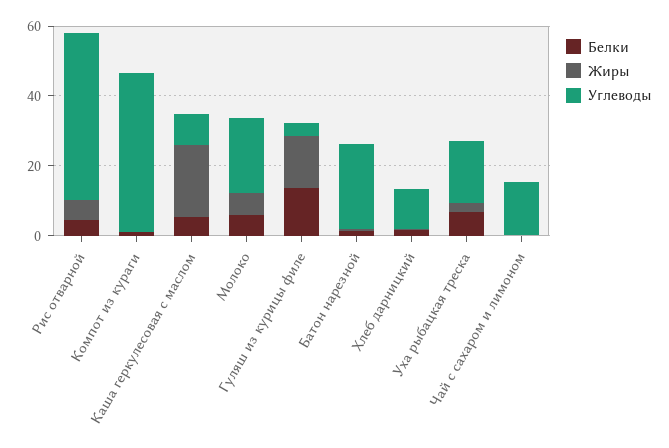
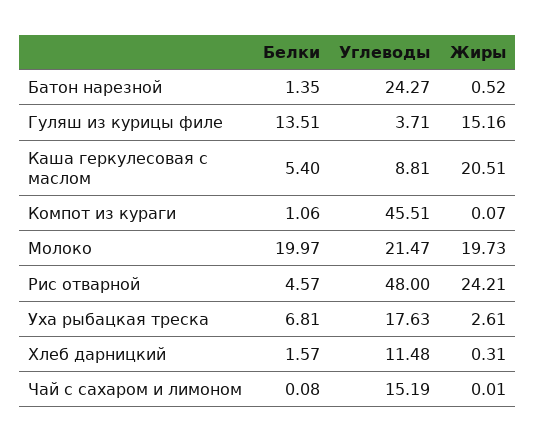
  {
    "Белки": {
      "Рис отварной": 4.57,
      "Компот из кураги": 1.06,
      "Каша геркулесовая с маслом": 5.4,
-     "Молоко": 5,
+     "Молоко": 19.97,
      "Гуляш из курицы филе": 13.51,
      "Батон нарезной": 1.35,
      "Хлеб дарницкий": 1.57,
      "Уха рыбацкая треска": 6.81,
      "Чай с сахаром и лимоном": 0.08
    },
    "Жиры": {
-     "Рис отварной": 5,
+     "Рис отварной": 24.21,
      "Компот из кураги": 0.07,
      "Каша геркулесовая с маслом": 20.51,
-     "Молоко": 5,
+     "Молоко": 19.73,
      "Гуляш из курицы филе": 15.16,
      "Батон нарезной": 0.52,
      "Хлеб дарницкий": 0.31,
      "Уха рыбацкая треска": 2.61,
      "Чай с сахаром и лимоном": 0.01
    },
    "Углеводы": {
      "Рис отварной": 48,
      "Компот из кураги": 45.51,
      "Каша геркулесовая с маслом": 8.81,
      "Молоко": 21.47,
      "Гуляш из курицы филе": 3.71,
      "Батон нарезной": 24.27,
      "Хлеб дарницкий": 11.48,
      "Уха рыбацкая треска": 17.63,
      "Чай с сахаром и лимоном": 15.19
    }
  }

